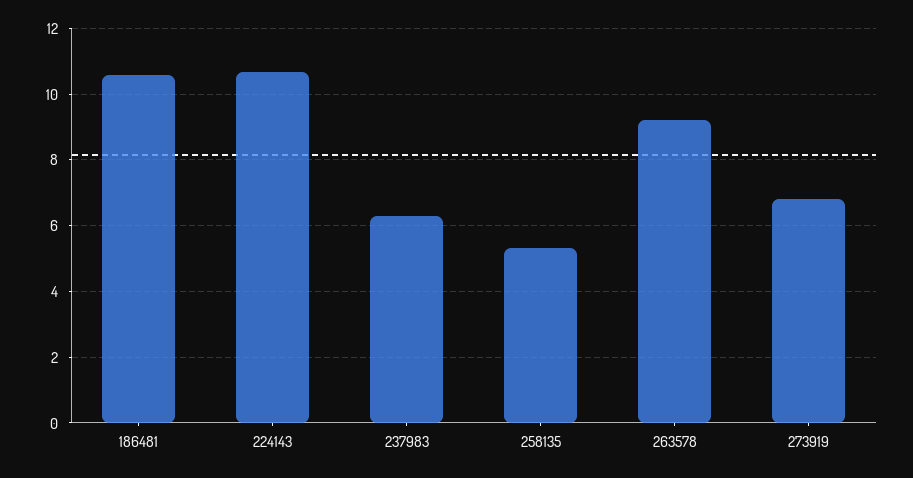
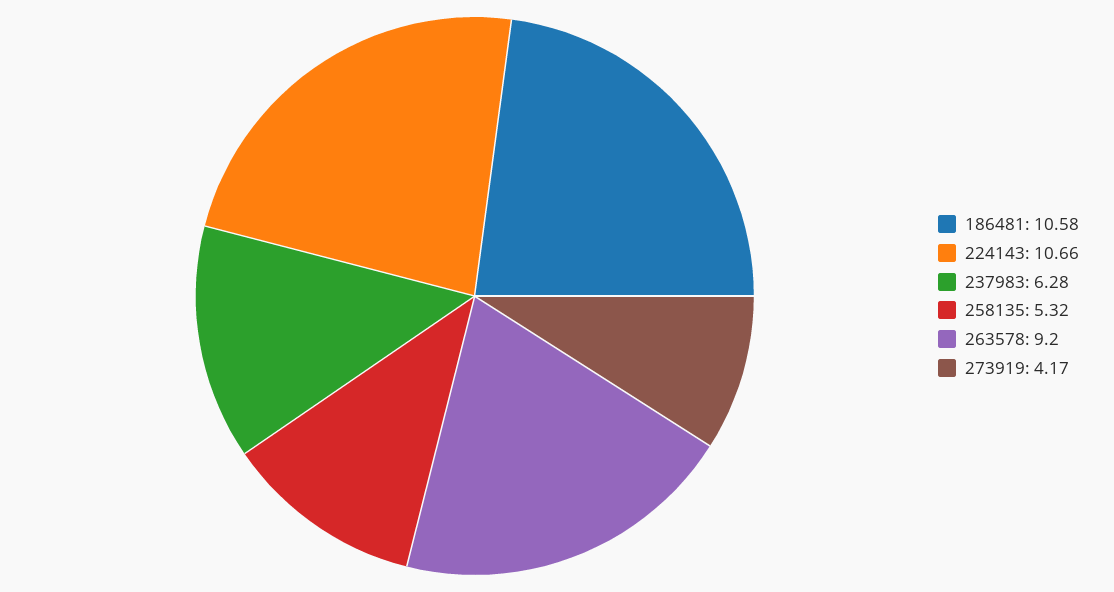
  {
    "186481": 10.58,
    "224143": 10.66,
    "237983": 6.28,
    "258135": 5.32,
    "263578": 9.2,
-   "273919": 6.8
+   "273919": 4.17
  }

